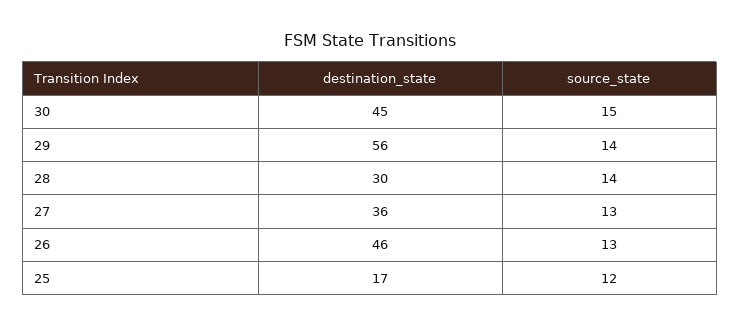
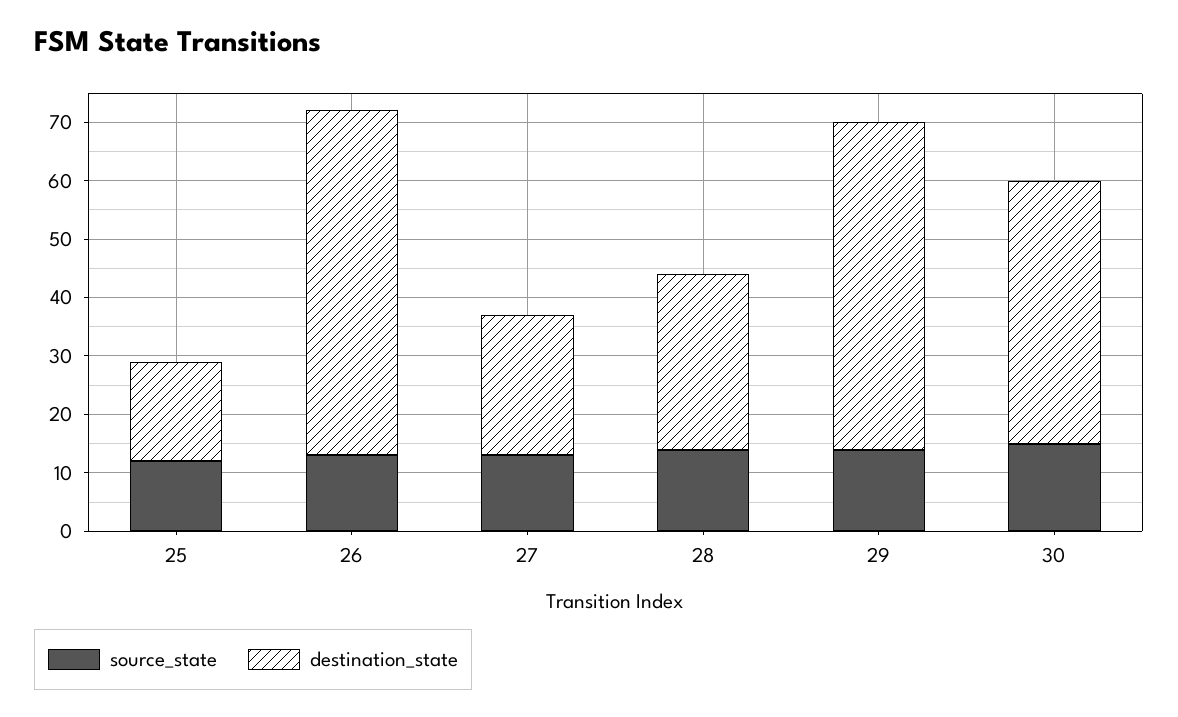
  {
    "destination_state": {
      "30": 45,
      "29": 56,
      "28": 30,
-     "27": 36,
+     "27": 25,
-     "26": 46,
+     "26": 60,
      "25": 17
    },
    "source_state": {
      "30": 15,
      "29": 14,
      "28": 14,
      "27": 13,
      "26": 13,
      "25": 12
    }
  }

